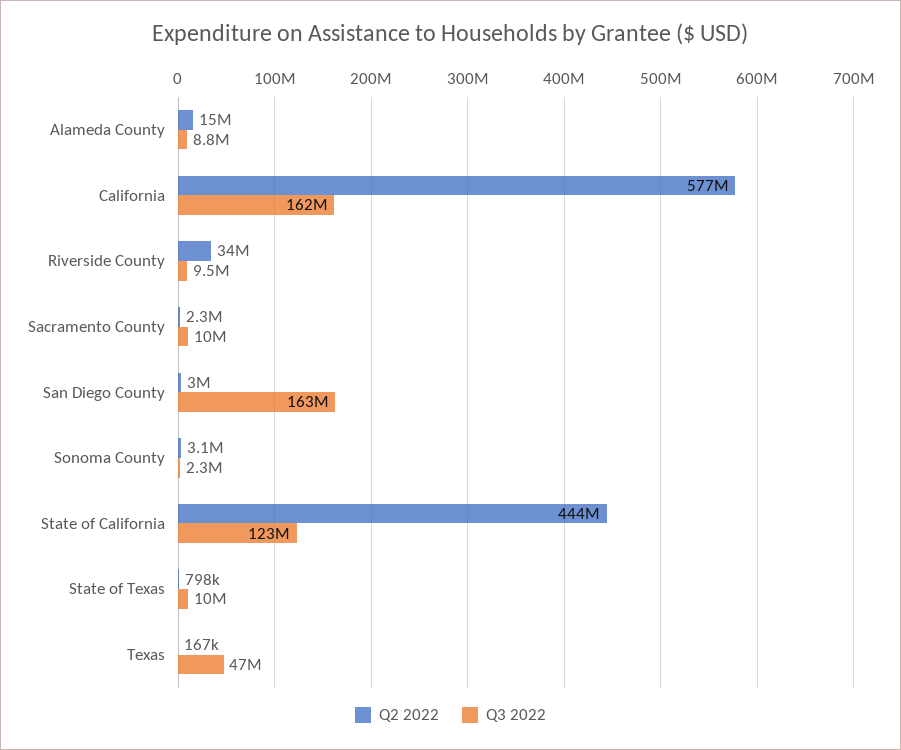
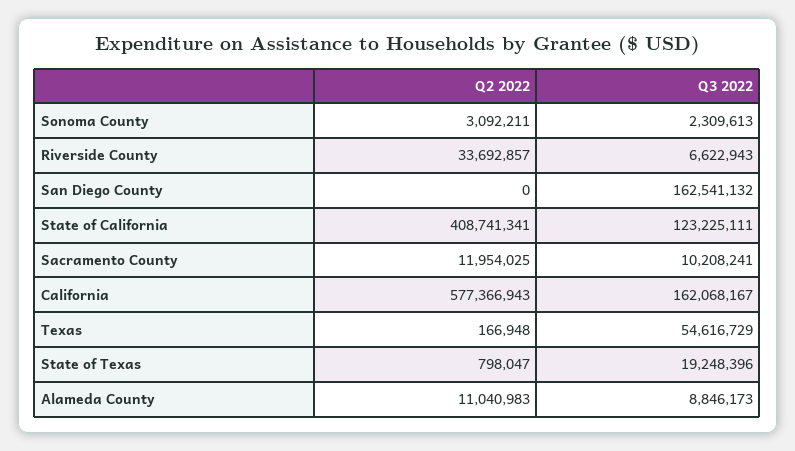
  {
    "Q2 2022": {
-     "Alameda County": 15000000,
+     "Alameda County": 11040983,
      "California": 577366943,
      "Riverside County": 33692857,
-     "Sacramento County": 2300000,
+     "Sacramento County": 11954025,
-     "San Diego County": 3000000,
+     "San Diego County": 0,
      "Sonoma County": 3092211,
-     "State of California": 444000000,
+     "State of California": 408741341,
      "State of Texas": 798047,
      "Texas": 166948
    },
    "Q3 2022": {
      "Alameda County": 8846173,
      "California": 162068167,
-     "Riverside County": 9500000,
+     "Riverside County": 6622943,
      "Sacramento County": 10208241,
      "San Diego County": 162541132,
      "Sonoma County": 2309613,
      "State of California": 123225111,
-     "State of Texas": 10000000,
+     "State of Texas": 19248396,
-     "Texas": 47000000
+     "Texas": 54616729
    }
  }

